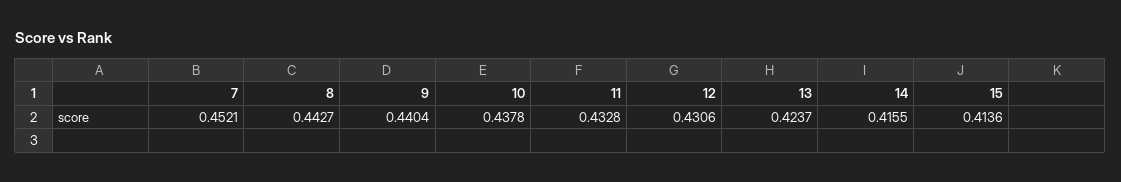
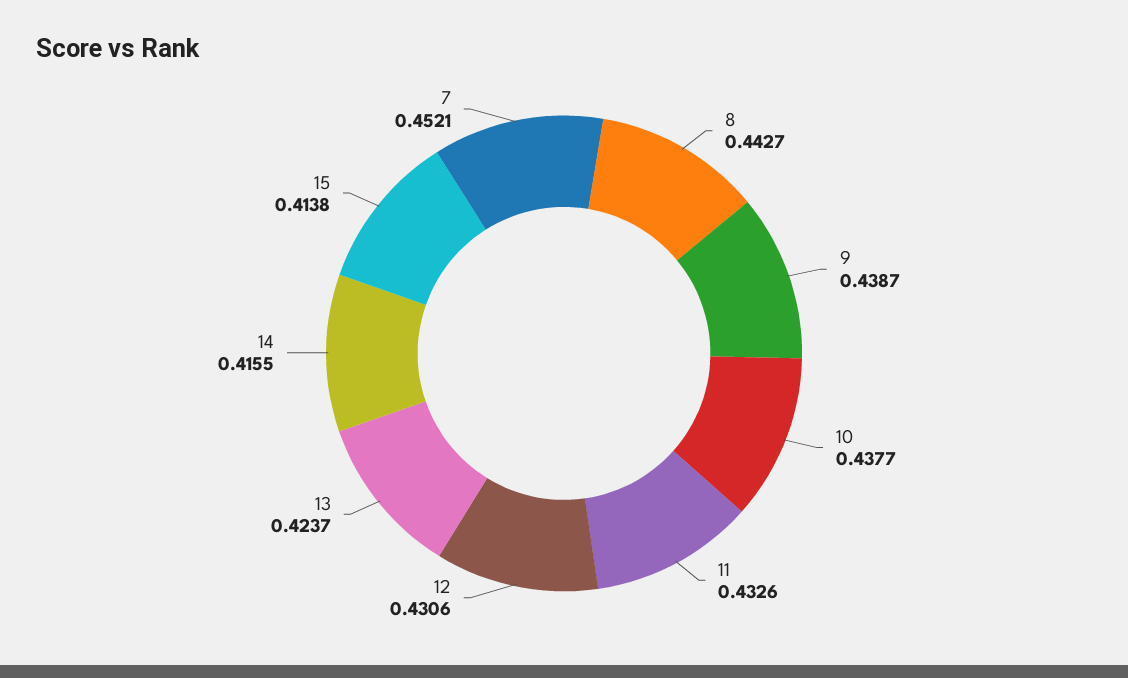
  {
    "7": 0.4521,
    "8": 0.4427,
-   "9": 0.4404,
+   "9": 0.4387,
-   "10": 0.4378,
+   "10": 0.4377,
-   "11": 0.4328,
+   "11": 0.4326,
    "12": 0.4306,
    "13": 0.4237,
    "14": 0.4155,
-   "15": 0.4136
+   "15": 0.4138
  }

